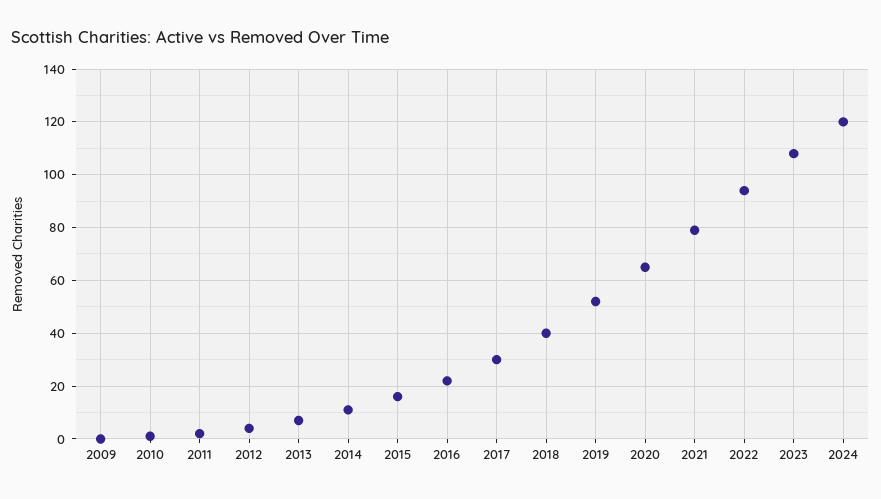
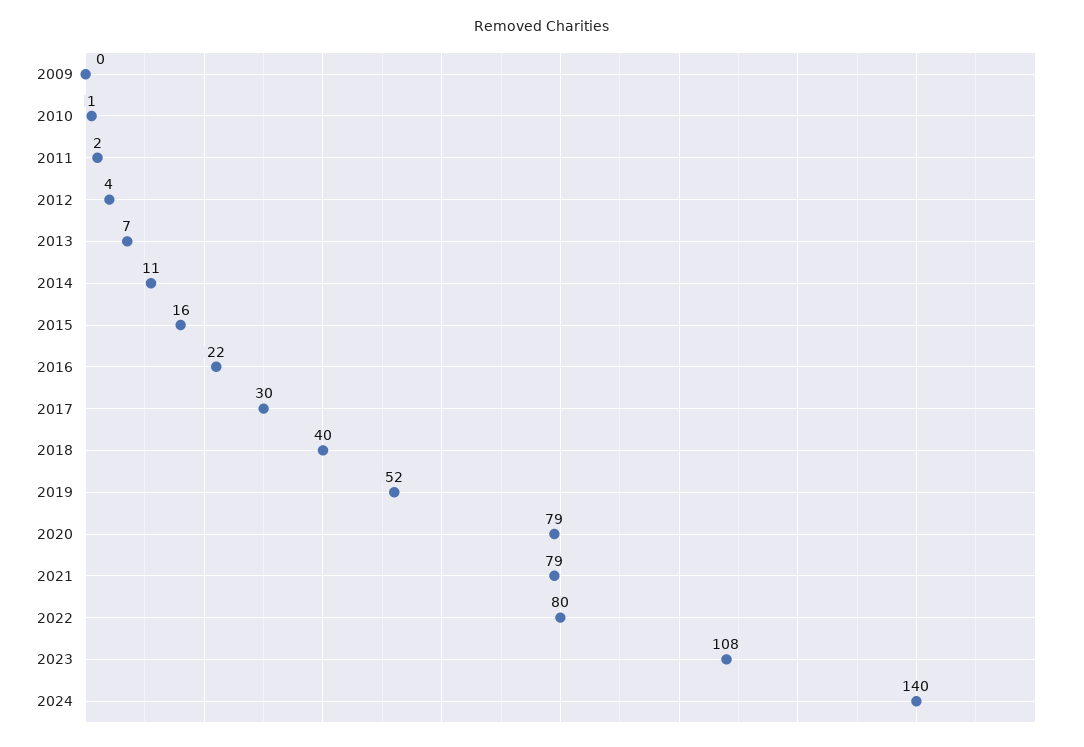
  {
    "2009": 0,
    "2010": 1,
    "2011": 2,
    "2012": 4,
    "2013": 7,
    "2014": 11,
    "2015": 16,
    "2016": 22,
    "2017": 30,
    "2018": 40,
    "2019": 52,
-   "2020": 65,
+   "2020": 79,
    "2021": 79,
-   "2022": 95,
+   "2022": 80,
    "2023": 108,
-   "2024": 120
+   "2024": 140
  }

